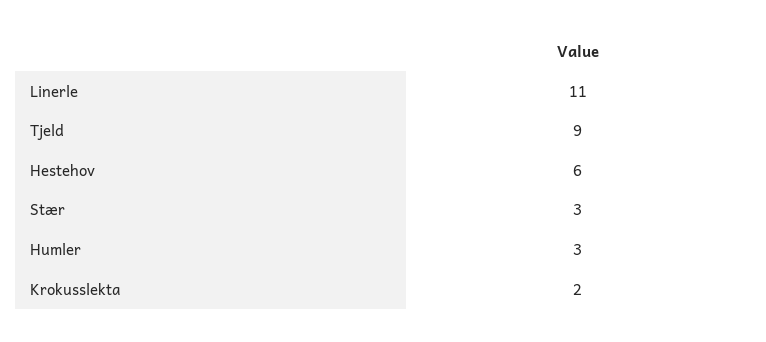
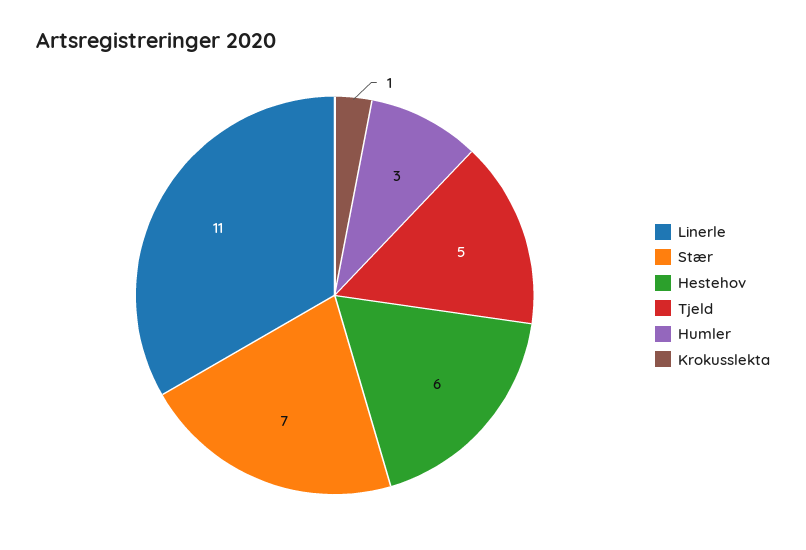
  {
    "Linerle": 11,
-   "Tjeld": 9,
+   "Tjeld": 5,
    "Hestehov": 6,
-   "Stær": 3,
+   "Stær": 7,
    "Humler": 3,
-   "Krokusslekta": 2
+   "Krokusslekta": 1
  }

